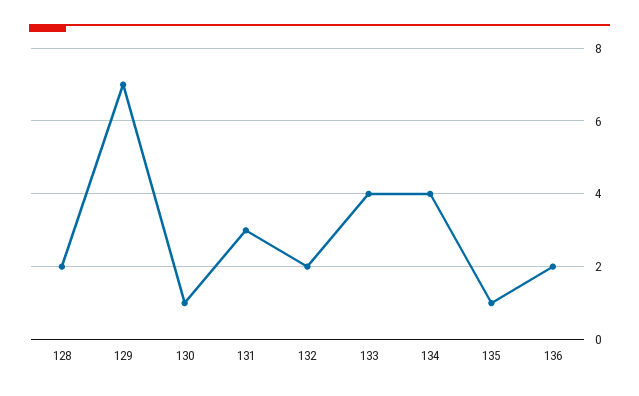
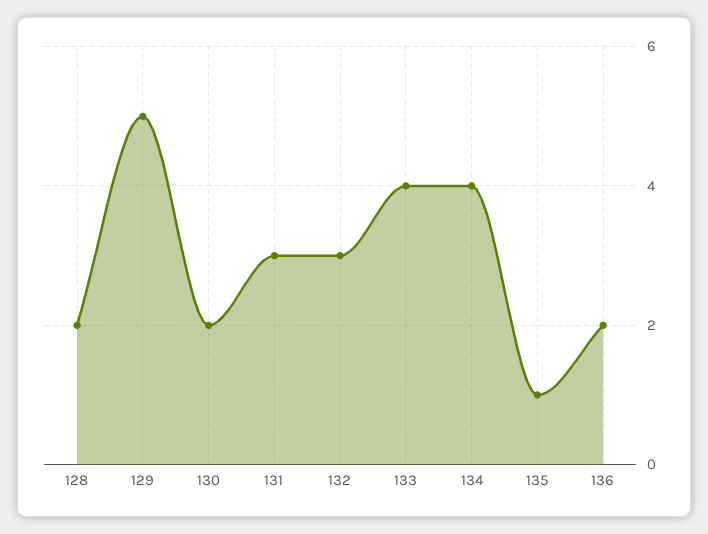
  {
    "128": 2,
-   "129": 7,
+   "129": 5,
-   "130": 1,
+   "130": 2,
    "131": 3,
-   "132": 2,
+   "132": 3,
    "133": 4,
    "134": 4,
    "135": 1,
    "136": 2
  }

